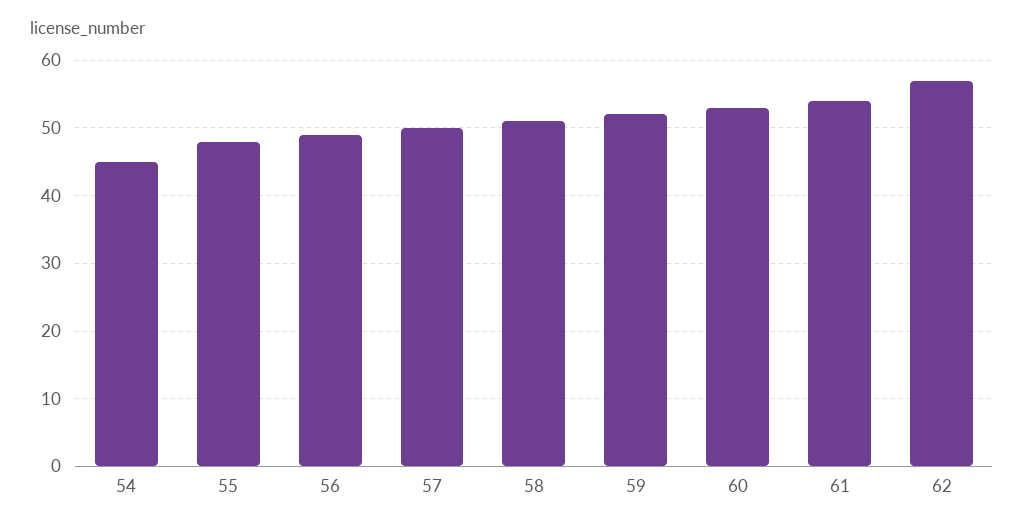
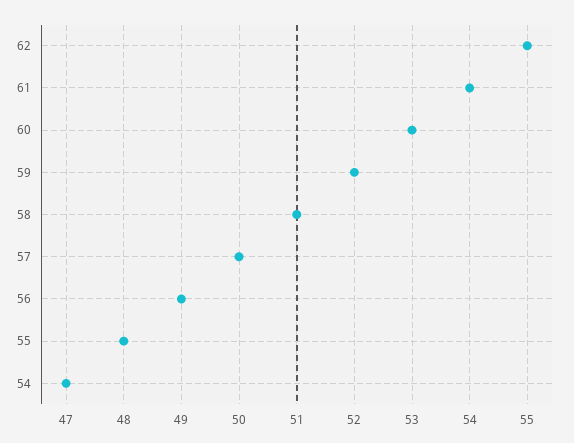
  {
-   "54": 45,
+   "54": 47,
    "55": 48,
    "56": 49,
    "57": 50,
    "58": 51,
    "59": 52,
    "60": 53,
    "61": 54,
-   "62": 57
+   "62": 55
  }

